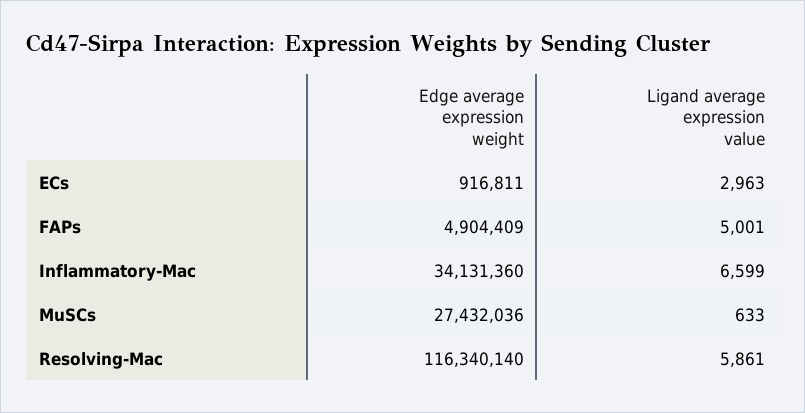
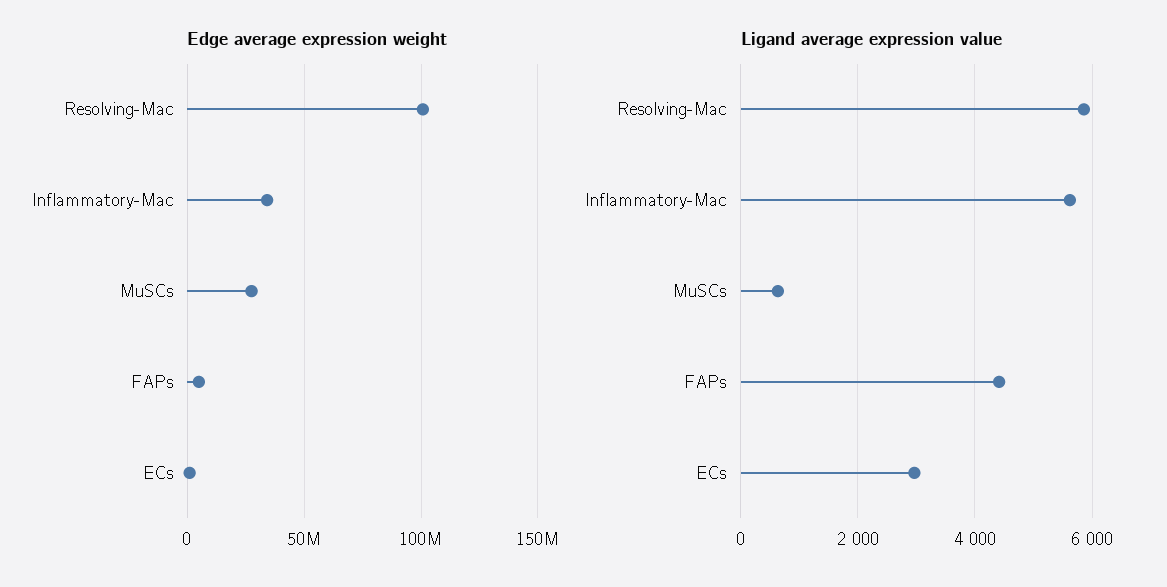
  {
    "Edge average expression weight": {
      "ECs": 916811,
      "FAPs": 4904409,
      "Inflammatory-Mac": 34131360,
      "MuSCs": 27432036,
-     "Resolving-Mac": 116340140
+     "Resolving-Mac": 100000000
    },
    "Ligand average expression value": {
      "ECs": 2963,
-     "FAPs": 5001,
+     "FAPs": 4400,
-     "Inflammatory-Mac": 6599,
+     "Inflammatory-Mac": 5600,
      "MuSCs": 633,
      "Resolving-Mac": 5861
    }
  }

